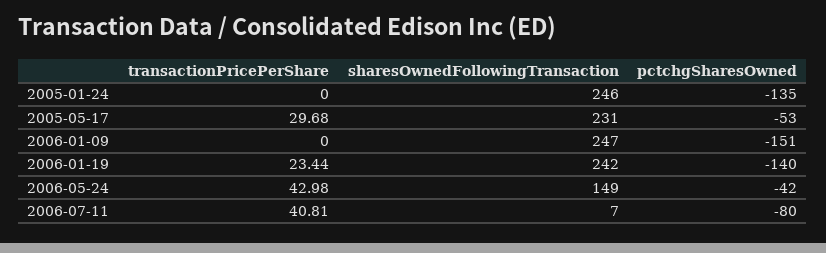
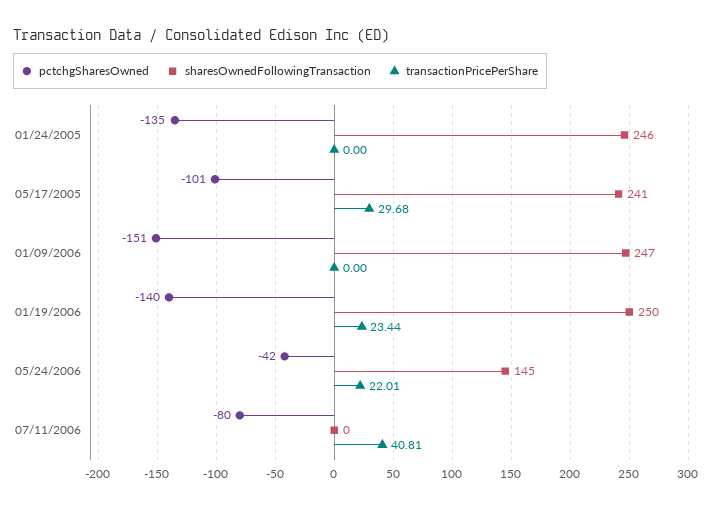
  {
    "transactionPricePerShare": {
      "2005-01-24": 0,
      "2005-05-17": 29.68,
      "2006-01-09": 0,
      "2006-01-19": 23.44,
-     "2006-05-24": 42.98,
+     "2006-05-24": 22.01,
      "2006-07-11": 40.81
    },
    "sharesOwnedFollowingTransaction": {
      "2005-01-24": 246,
-     "2005-05-17": 231,
+     "2005-05-17": 241,
      "2006-01-09": 247,
-     "2006-01-19": 242,
+     "2006-01-19": 250,
-     "2006-05-24": 149,
+     "2006-05-24": 145,
-     "2006-07-11": 7
+     "2006-07-11": 0
    },
    "pctchgSharesOwned": {
      "2005-01-24": -135,
-     "2005-05-17": -53,
+     "2005-05-17": -101,
      "2006-01-09": -151,
      "2006-01-19": -140,
      "2006-05-24": -42,
      "2006-07-11": -80
    }
  }

